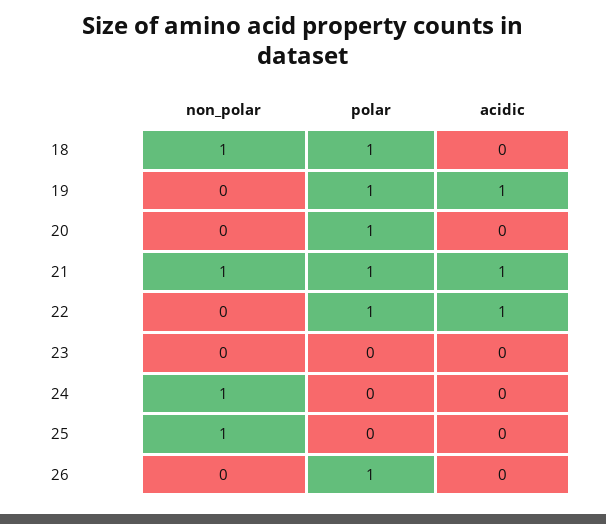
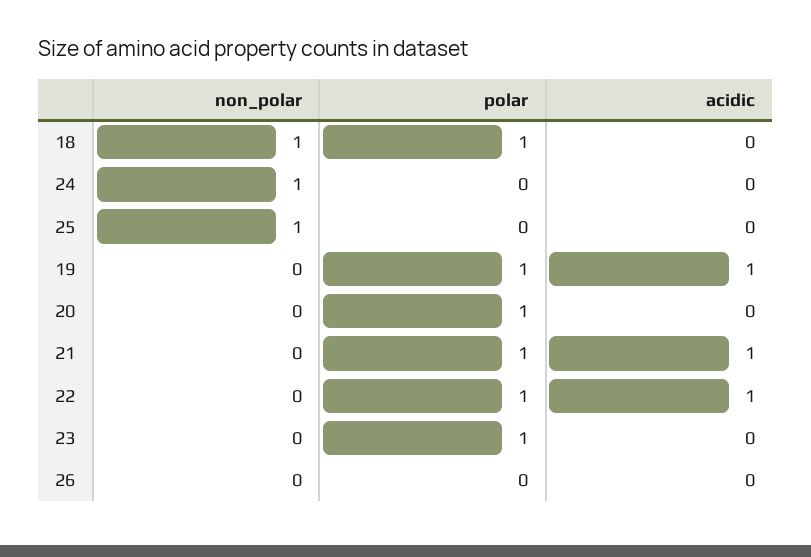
  {
    "non_polar": {
      "18": 1,
      "19": 0,
      "20": 0,
-     "21": 1,
+     "21": 0,
      "22": 0,
      "23": 0,
      "24": 1,
      "25": 1,
      "26": 0
    },
    "polar": {
      "18": 1,
      "19": 1,
      "20": 1,
      "21": 1,
      "22": 1,
-     "23": 0,
+     "23": 1,
      "24": 0,
      "25": 0,
-     "26": 1
+     "26": 0
    },
    "acidic": {
      "18": 0,
      "19": 1,
      "20": 0,
      "21": 1,
      "22": 1,
      "23": 0,
      "24": 0,
      "25": 0,
      "26": 0
    }
  }

